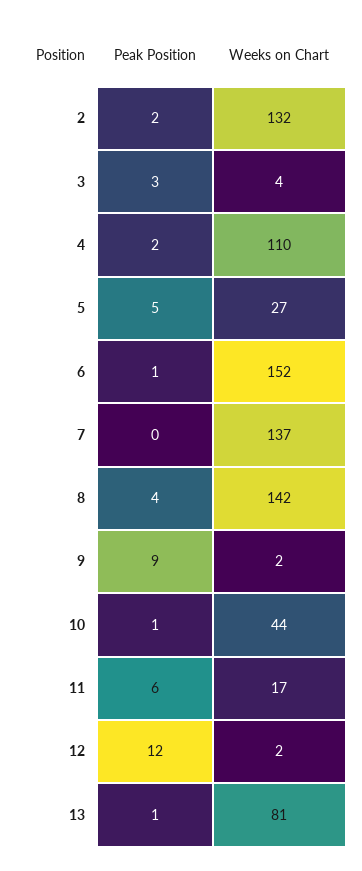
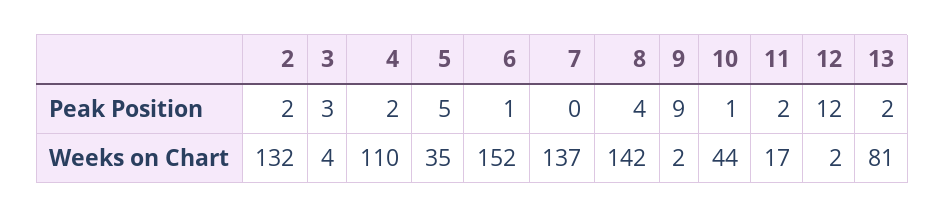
  {
    "Peak Position": {
      "2": 2,
      "3": 3,
      "4": 2,
      "5": 5,
      "6": 1,
      "7": 0,
      "8": 4,
      "9": 9,
      "10": 1,
-     "11": 6,
+     "11": 2,
      "12": 12,
-     "13": 1
+     "13": 2
    },
    "Weeks on Chart": {
      "2": 132,
      "3": 4,
      "4": 110,
-     "5": 27,
+     "5": 35,
      "6": 152,
      "7": 137,
      "8": 142,
      "9": 2,
      "10": 44,
      "11": 17,
      "12": 2,
      "13": 81
    }
  }

